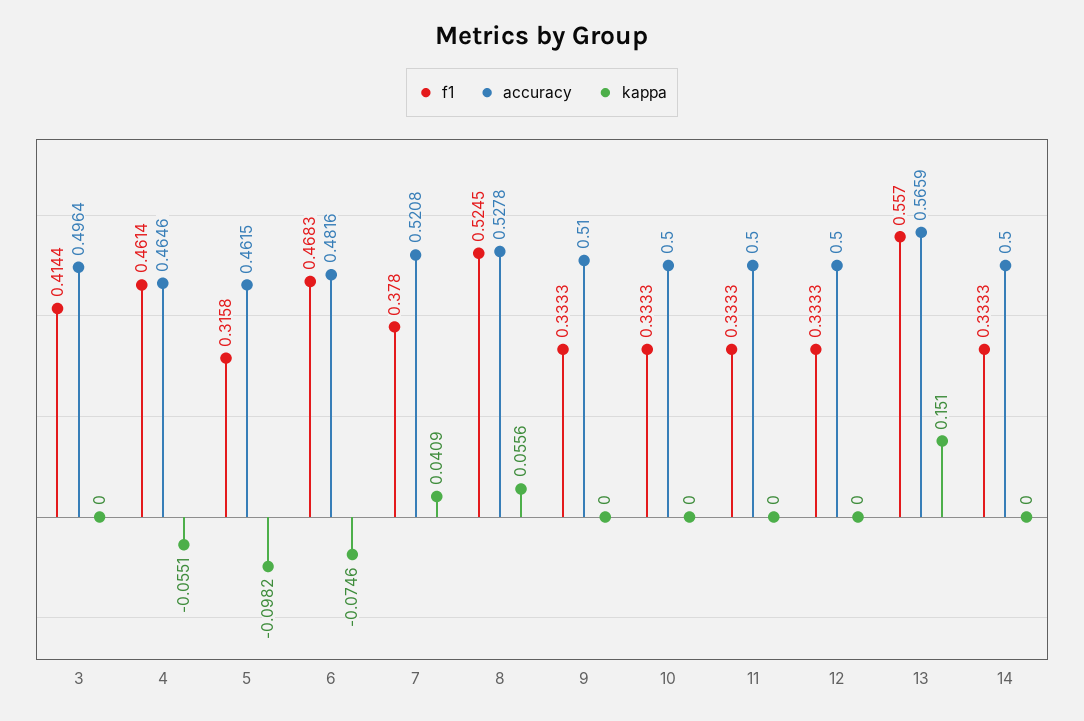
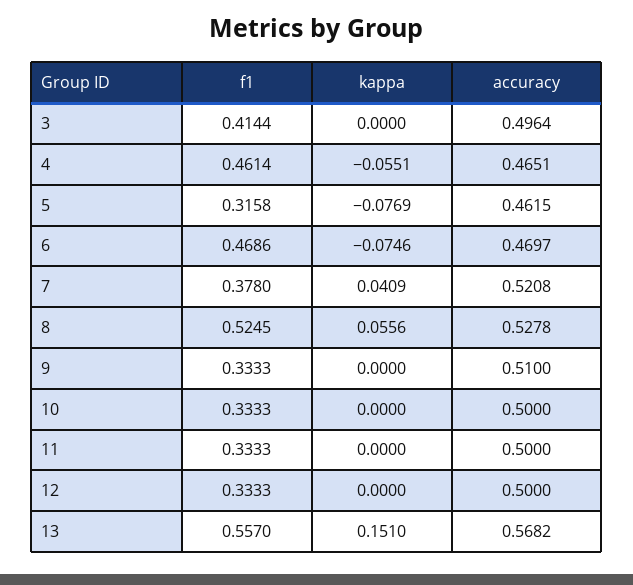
  {
    "f1": {
      "3": 0.4144,
      "4": 0.4614,
      "5": 0.3158,
-     "6": 0.4683,
+     "6": 0.4686,
      "7": 0.378,
      "8": 0.5245,
      "9": 0.3333,
      "10": 0.3333,
      "11": 0.3333,
      "12": 0.3333,
-     "13": 0.557,
+     "13": 0.557
-     "14": 0.3333
    },
    "accuracy": {
      "3": 0.4964,
-     "4": 0.4646,
+     "4": 0.4651,
      "5": 0.4615,
-     "6": 0.4816,
+     "6": 0.4697,
      "7": 0.5208,
      "8": 0.5278,
      "9": 0.51,
      "10": 0.5,
      "11": 0.5,
      "12": 0.5,
-     "13": 0.5659,
+     "13": 0.5682
-     "14": 0.5
    },
    "kappa": {
      "3": 0,
      "4": -0.0551,
-     "5": -0.0982,
+     "5": -0.0769,
      "6": -0.0746,
      "7": 0.0409,
      "8": 0.0556,
      "9": 0,
      "10": 0,
      "11": 0,
      "12": 0,
-     "13": 0.151,
+     "13": 0.151
-     "14": 0
    }
  }

